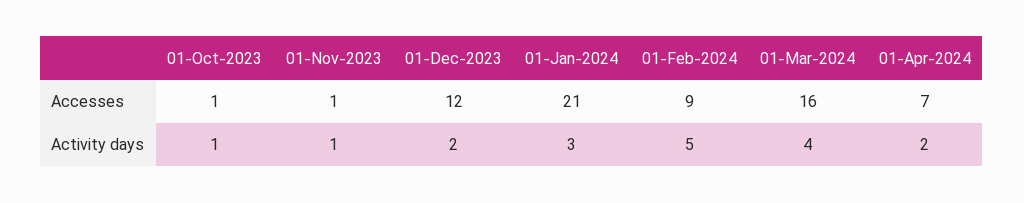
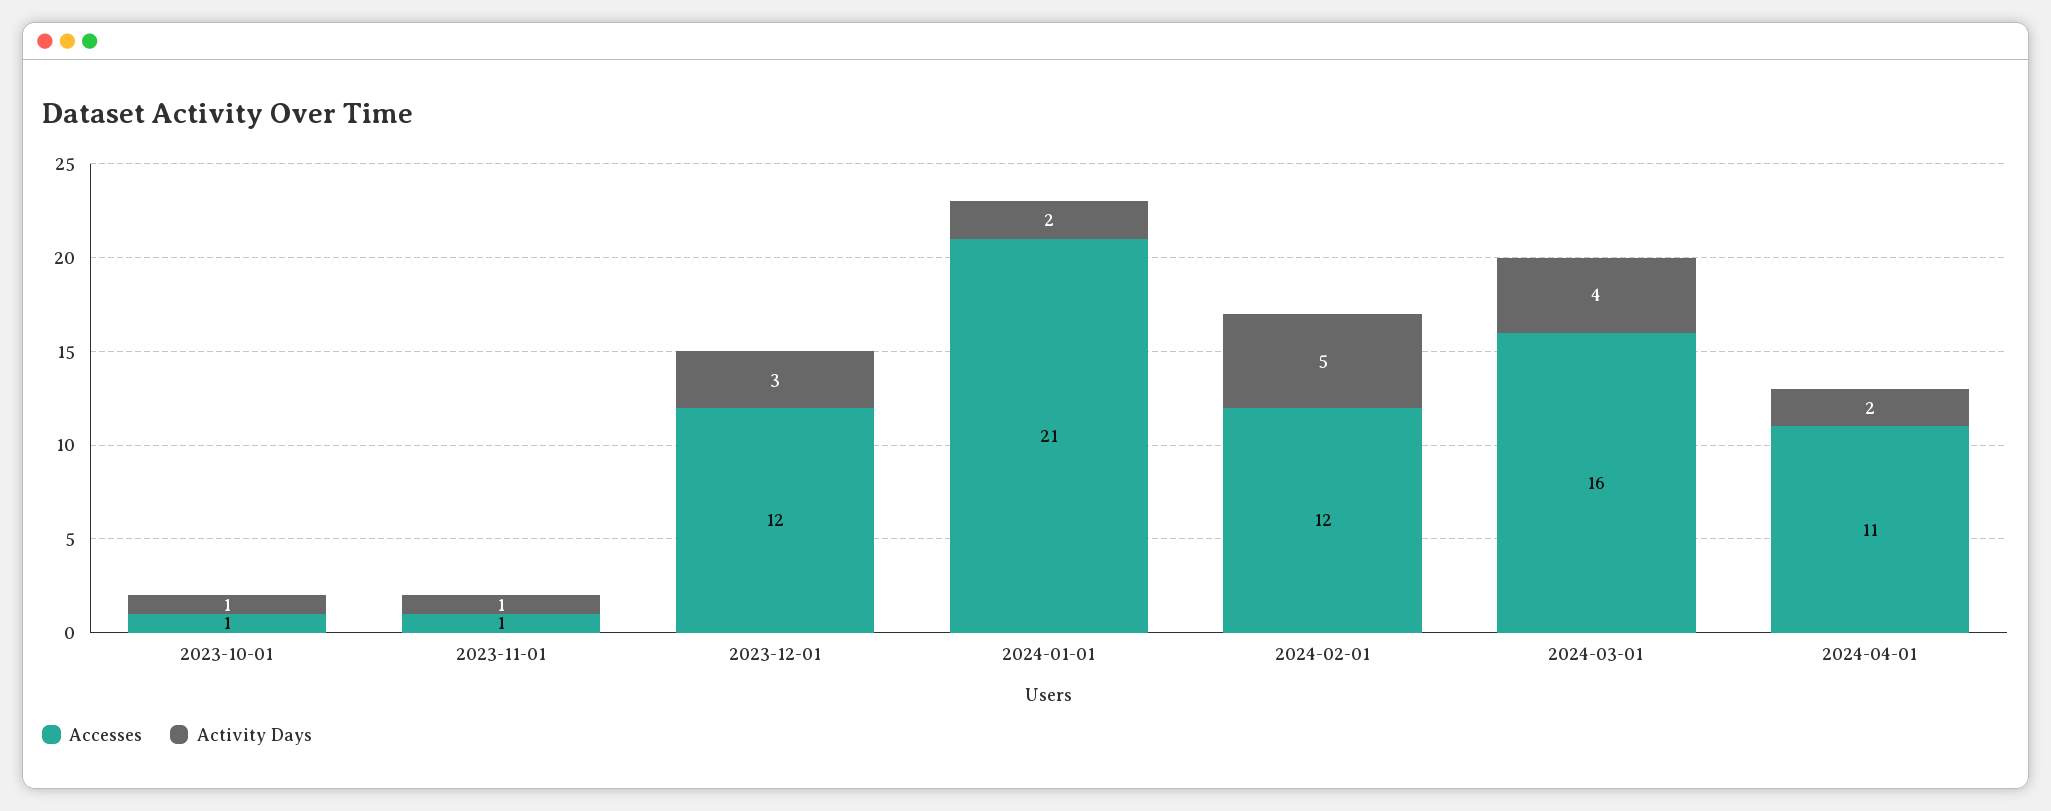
  {
    "Accesses": {
      "01-Oct-2023": 1,
      "01-Nov-2023": 1,
      "01-Dec-2023": 12,
      "01-Jan-2024": 21,
-     "01-Feb-2024": 9,
+     "01-Feb-2024": 12,
      "01-Mar-2024": 16,
-     "01-Apr-2024": 7
+     "01-Apr-2024": 11
    },
    "Activity days": {
      "01-Oct-2023": 1,
      "01-Nov-2023": 1,
-     "01-Dec-2023": 2,
+     "01-Dec-2023": 3,
-     "01-Jan-2024": 3,
+     "01-Jan-2024": 2,
      "01-Feb-2024": 5,
      "01-Mar-2024": 4,
      "01-Apr-2024": 2
    }
  }

